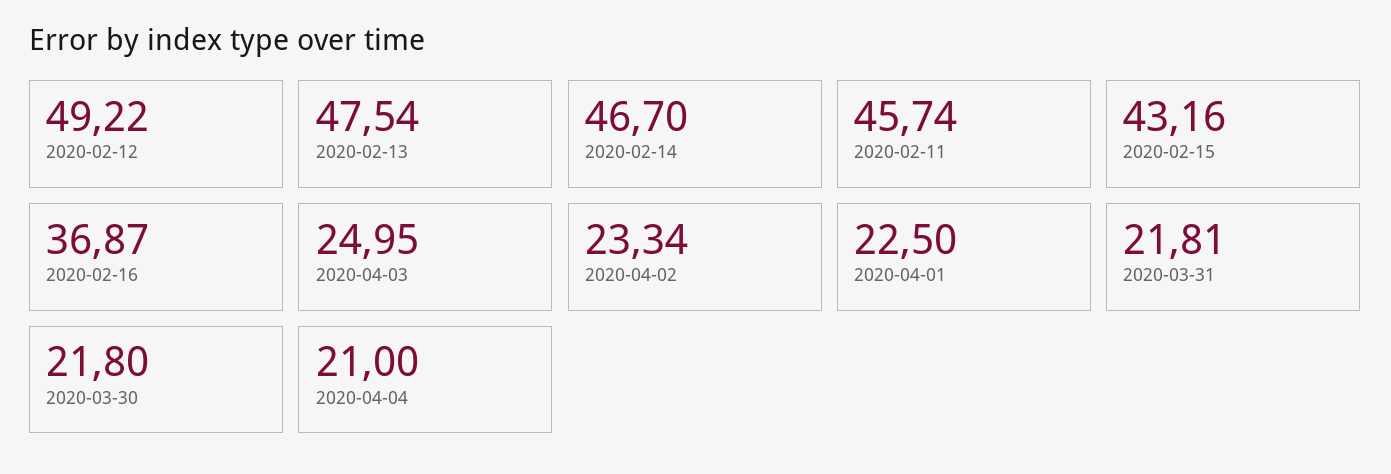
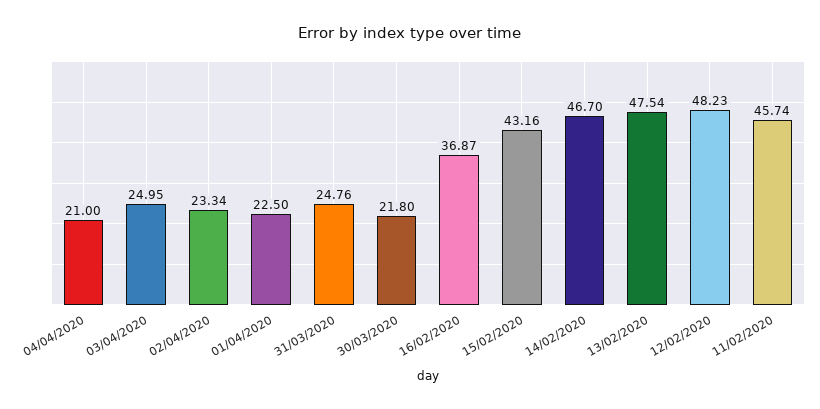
  {
-   "2020-02-12": 49.22,
+   "2020-02-12": 48.23,
    "2020-02-13": 47.54,
    "2020-02-14": 46.7,
    "2020-02-11": 45.74,
    "2020-02-15": 43.16,
    "2020-02-16": 36.87,
    "2020-04-03": 24.95,
    "2020-04-02": 23.34,
    "2020-04-01": 22.5,
-   "2020-03-31": 21.81,
+   "2020-03-31": 24.76,
    "2020-03-30": 21.8,
    "2020-04-04": 21
  }

